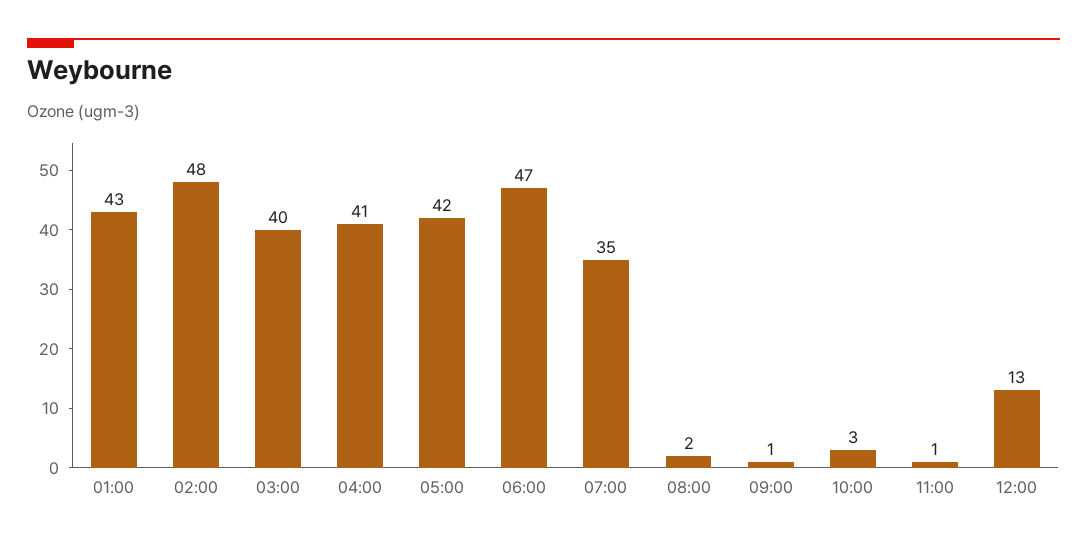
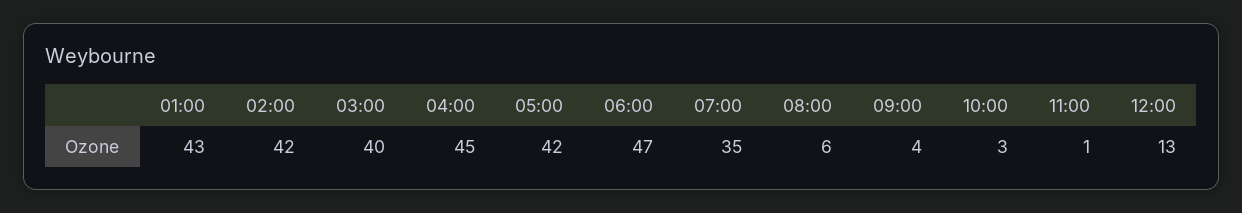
  {
    "01:00": 43,
-   "02:00": 48,
+   "02:00": 42,
    "03:00": 40,
-   "04:00": 41,
+   "04:00": 45,
    "05:00": 42,
    "06:00": 47,
    "07:00": 35,
-   "08:00": 2,
+   "08:00": 6,
-   "09:00": 1,
+   "09:00": 4,
    "10:00": 3,
    "11:00": 1,
    "12:00": 13
  }

